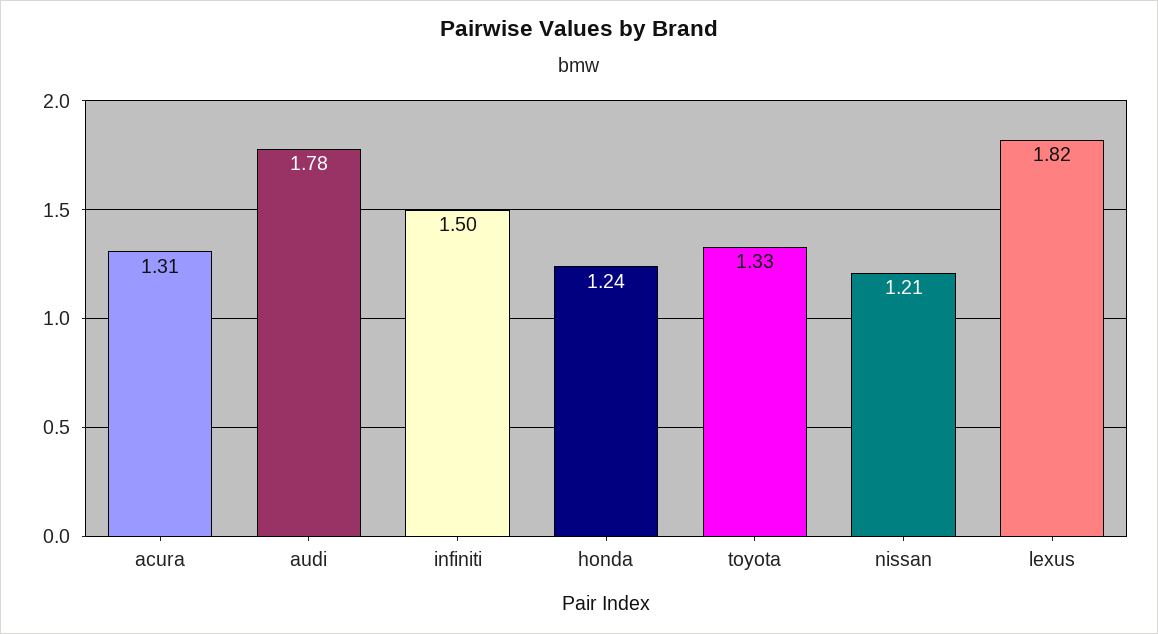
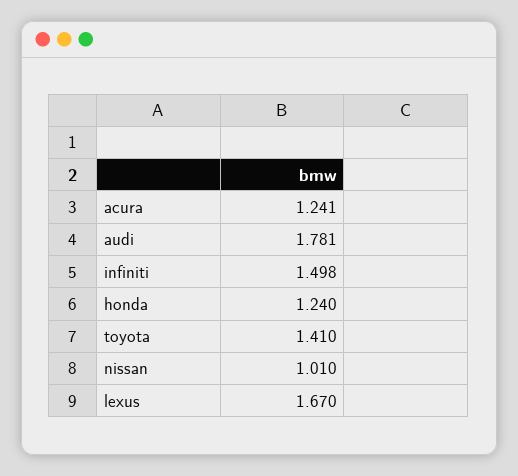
  {
-   "acura": 1.31,
+   "acura": 1.241,
    "audi": 1.781,
    "infiniti": 1.498,
    "honda": 1.24,
-   "toyota": 1.33,
+   "toyota": 1.41,
-   "nissan": 1.21,
+   "nissan": 1.01,
-   "lexus": 1.82
+   "lexus": 1.67
  }

